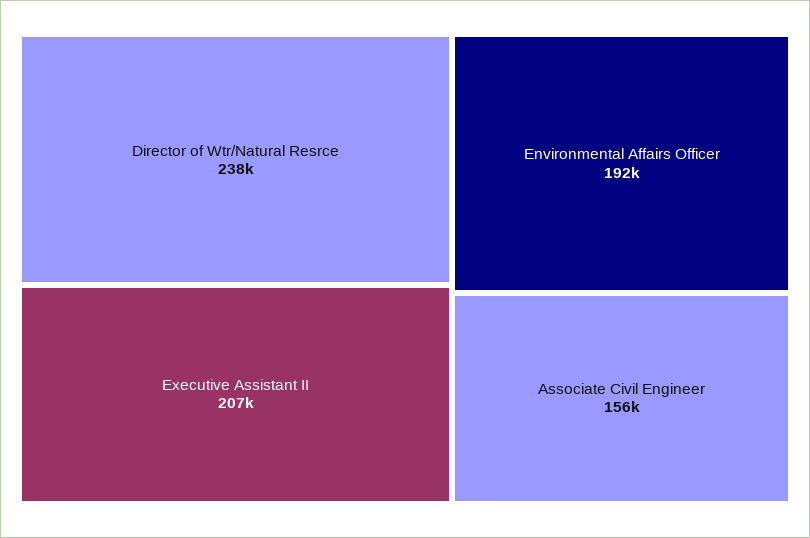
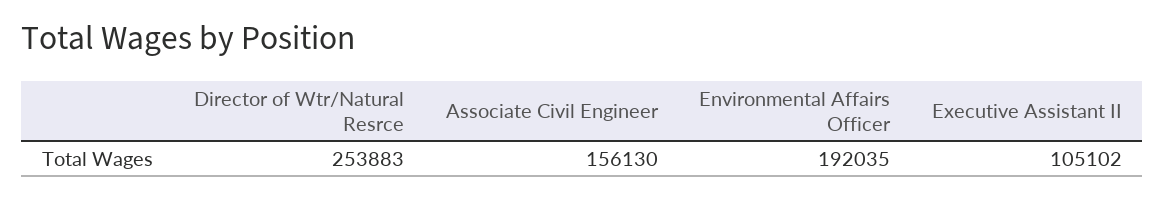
  {
-   "Director of Wtr/Natural Resrce": 238000,
+   "Director of Wtr/Natural Resrce": 253883,
-   "Executive Assistant II": 207000,
+   "Executive Assistant II": 105102,
    "Environmental Affairs Officer": 192035,
    "Associate Civil Engineer": 156130
  }

